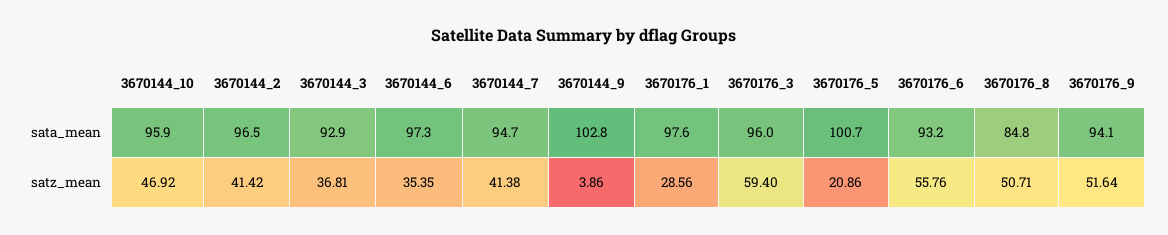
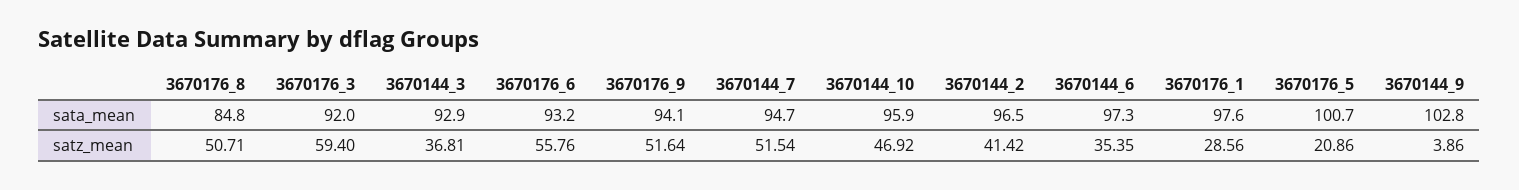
  {
    "3670144_10": {
      "sata_mean": 95.9,
      "satz_mean": 46.92
    },
    "3670144_2": {
      "sata_mean": 96.5,
      "satz_mean": 41.42
    },
    "3670144_3": {
      "sata_mean": 92.9,
      "satz_mean": 36.81
    },
    "3670144_6": {
      "sata_mean": 97.3,
      "satz_mean": 35.35
    },
    "3670144_7": {
      "sata_mean": 94.7,
-     "satz_mean": 41.38
+     "satz_mean": 51.54
    },
    "3670144_9": {
      "sata_mean": 102.8,
      "satz_mean": 3.86
    },
    "3670176_1": {
      "sata_mean": 97.6,
      "satz_mean": 28.56
    },
    "3670176_3": {
-     "sata_mean": 96,
+     "sata_mean": 92,
      "satz_mean": 59.4
    },
    "3670176_5": {
      "sata_mean": 100.7,
      "satz_mean": 20.86
    },
    "3670176_6": {
      "sata_mean": 93.2,
      "satz_mean": 55.76
    },
    "3670176_8": {
      "sata_mean": 84.8,
      "satz_mean": 50.71
    },
    "3670176_9": {
      "sata_mean": 94.1,
      "satz_mean": 51.64
    }
  }

